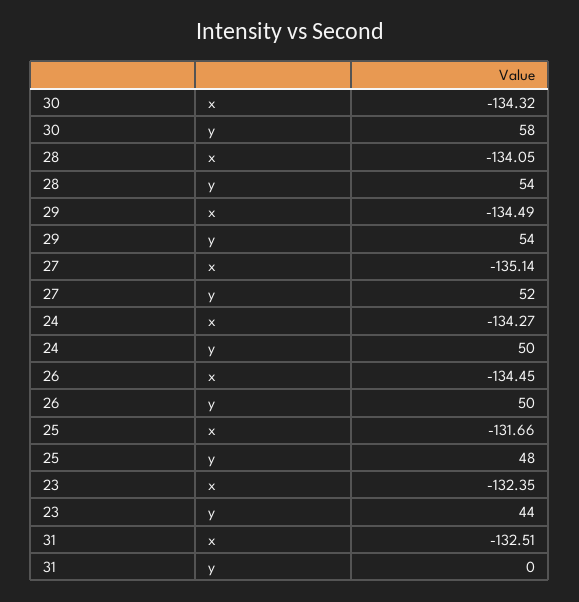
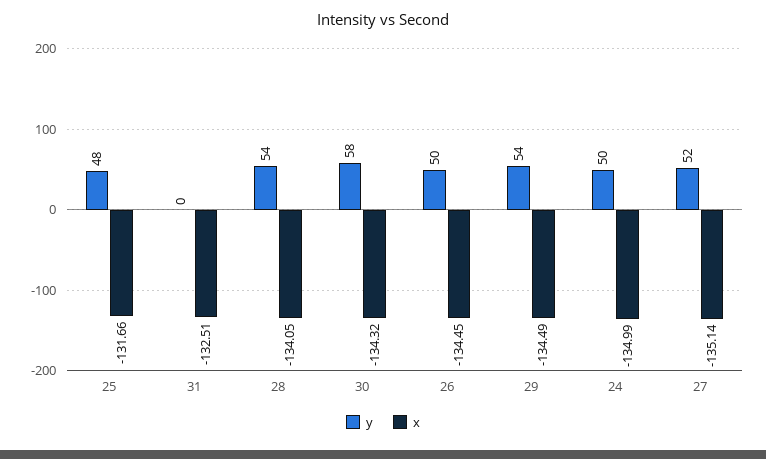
  {
    "x": {
      "30": -134.32,
      "28": -134.05,
      "29": -134.49,
      "27": -135.14,
-     "24": -134.27,
+     "24": -134.99,
      "26": -134.45,
      "25": -131.66,
-     "23": -132.35,
      "31": -132.51
    },
    "y": {
      "30": 58,
      "28": 54,
      "29": 54,
      "27": 52,
      "24": 50,
      "26": 50,
      "25": 48,
-     "23": 44,
      "31": 0
    }
  }

